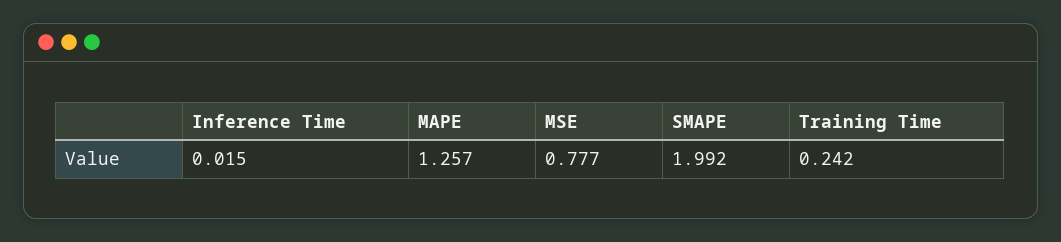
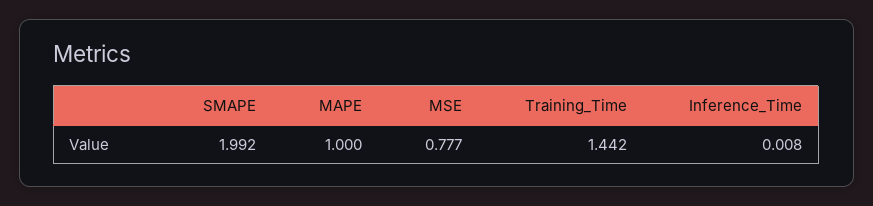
  {
-   "Inference Time": 0.015,
+   "Inference Time": 0.008,
-   "MAPE": 1.257,
+   "MAPE": 1,
    "MSE": 0.777,
    "SMAPE": 1.992,
-   "Training Time": 0.242
+   "Training Time": 1.442
  }

